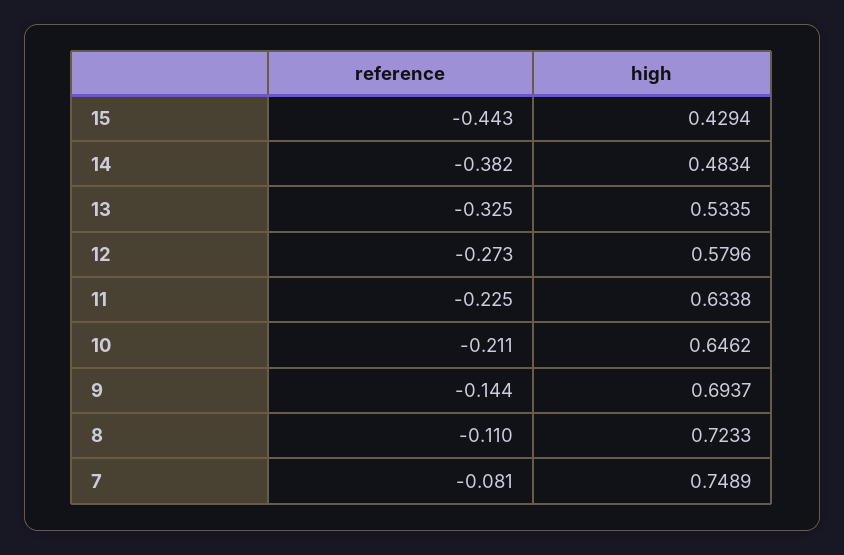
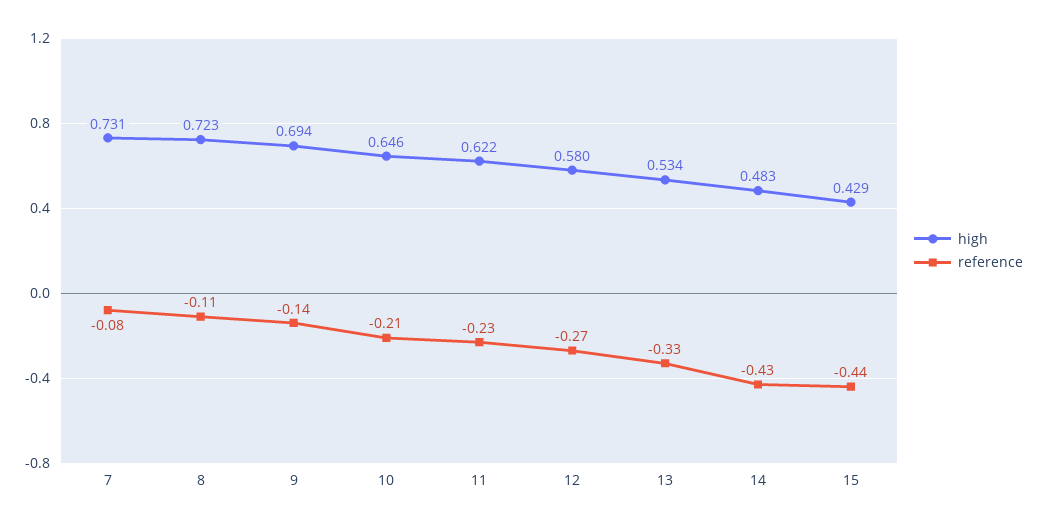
  {
    "reference": {
      "15": -0.443,
-     "14": -0.382,
+     "14": -0.43,
      "13": -0.325,
      "12": -0.273,
      "11": -0.225,
      "10": -0.211,
      "9": -0.144,
      "8": -0.11,
      "7": -0.081
    },
    "high": {
      "15": 0.4294,
      "14": 0.4834,
      "13": 0.5335,
      "12": 0.5796,
-     "11": 0.6338,
+     "11": 0.622,
      "10": 0.6462,
      "9": 0.6937,
      "8": 0.7233,
-     "7": 0.7489
+     "7": 0.731
    }
  }

